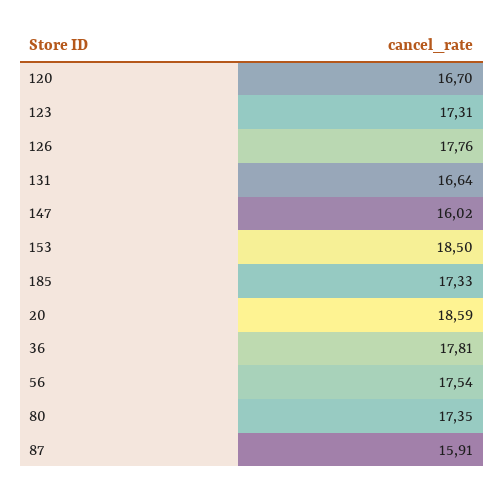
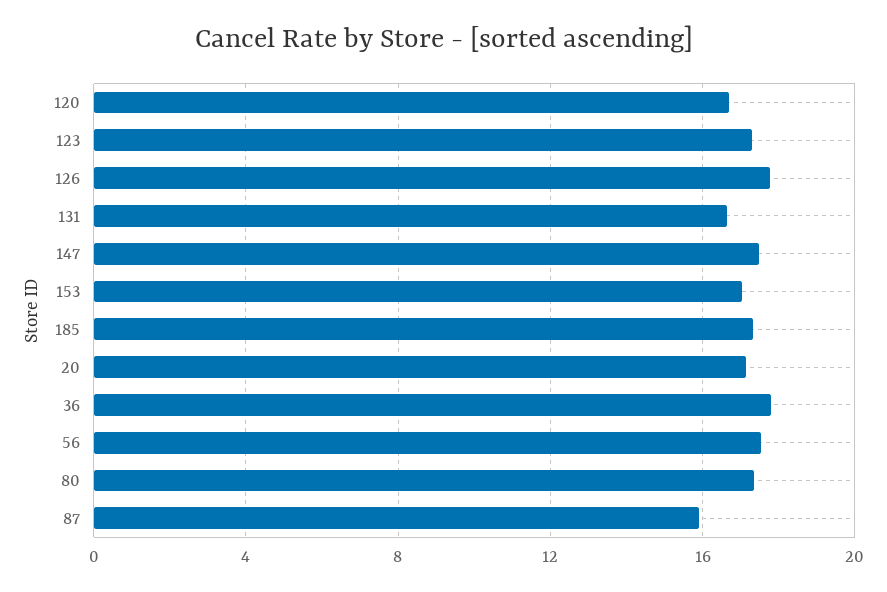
  {
    "120": 16.7,
    "123": 17.31,
    "126": 17.76,
    "131": 16.64,
-   "147": 16.02,
+   "147": 17.5,
-   "153": 18.5,
+   "153": 17,
    "185": 17.33,
-   "20": 18.59,
+   "20": 17,
    "36": 17.81,
    "56": 17.54,
    "80": 17.35,
    "87": 15.91
  }

